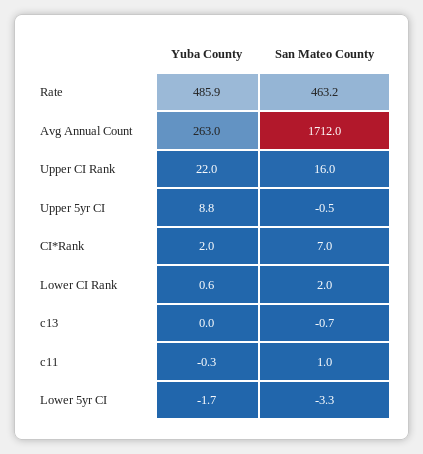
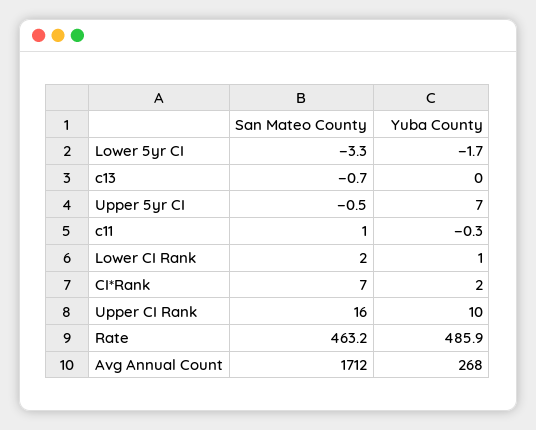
  {
    "Yuba County": {
      "Rate": 485.9,
-     "Avg Annual Count": 263,
+     "Avg Annual Count": 268,
-     "Upper CI Rank": 22,
+     "Upper CI Rank": 10,
-     "Upper 5yr CI": 8.8,
+     "Upper 5yr CI": 7,
      "CI*Rank": 2,
-     "Lower CI Rank": 0.6,
+     "Lower CI Rank": 1,
      "c13": 0,
      "c11": -0.3,
      "Lower 5yr CI": -1.7
    },
    "San Mateo County": {
      "Rate": 463.2,
      "Avg Annual Count": 1712,
      "Upper CI Rank": 16,
      "Upper 5yr CI": -0.5,
      "CI*Rank": 7,
      "Lower CI Rank": 2,
      "c13": -0.7,
      "c11": 1,
      "Lower 5yr CI": -3.3
    }
  }

